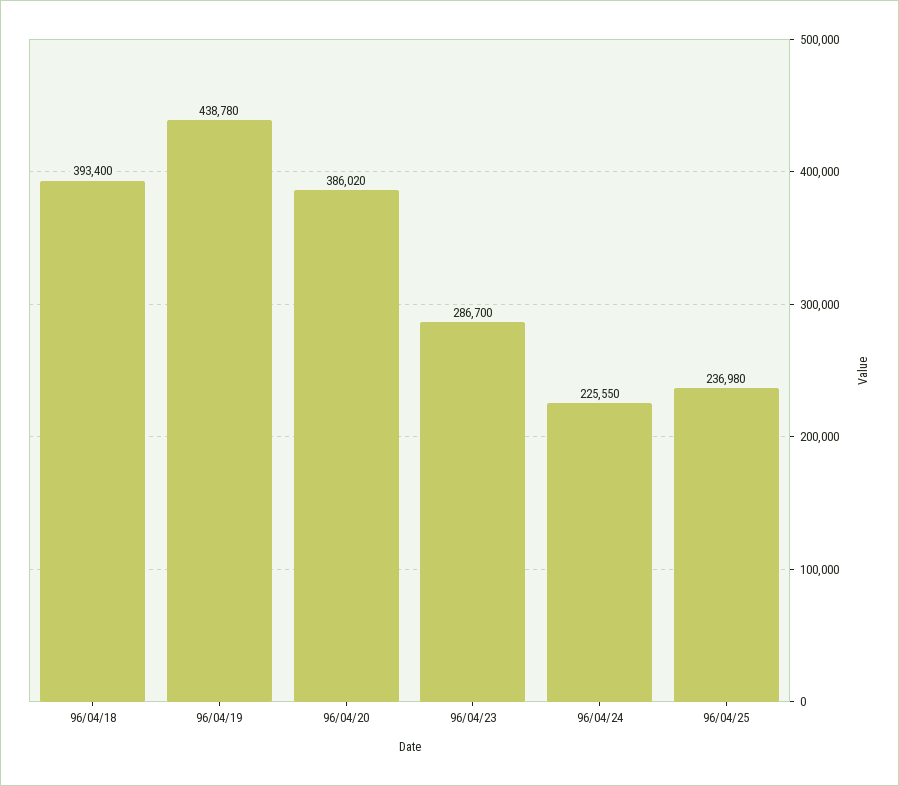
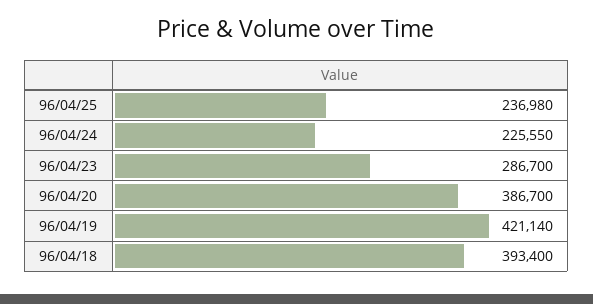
  {
    "96/04/18": 393400,
-   "96/04/19": 438780,
+   "96/04/19": 421140,
-   "96/04/20": 386020,
+   "96/04/20": 386700,
    "96/04/23": 286700,
    "96/04/24": 225550,
    "96/04/25": 236980
  }

